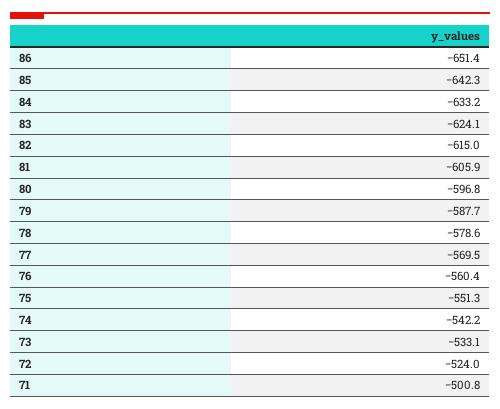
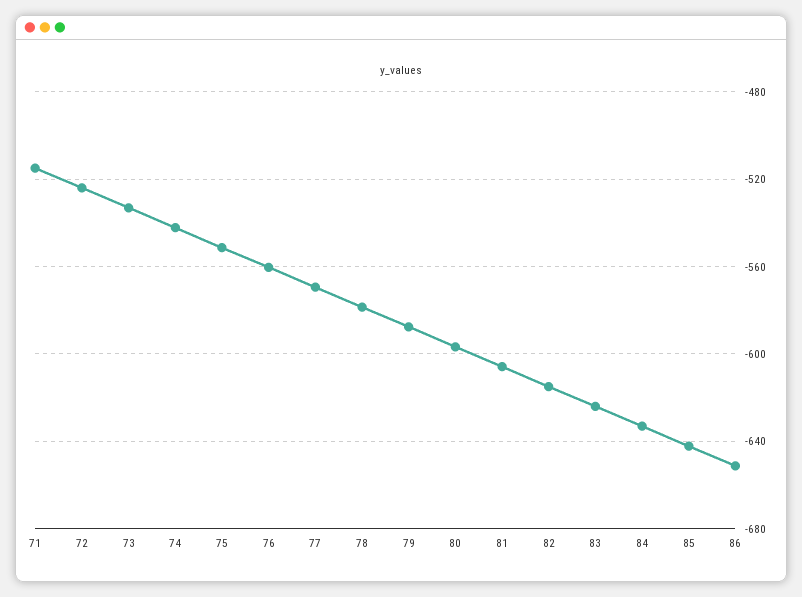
  {
    "86": -651.4,
    "85": -642.3,
    "84": -633.2,
    "83": -624.1,
    "82": -615,
    "81": -605.9,
    "80": -596.8,
    "79": -587.7,
    "78": -578.6,
    "77": -569.5,
    "76": -560.4,
    "75": -551.3,
    "74": -542.2,
    "73": -533.1,
    "72": -524,
-   "71": -500.8
+   "71": -515
  }

